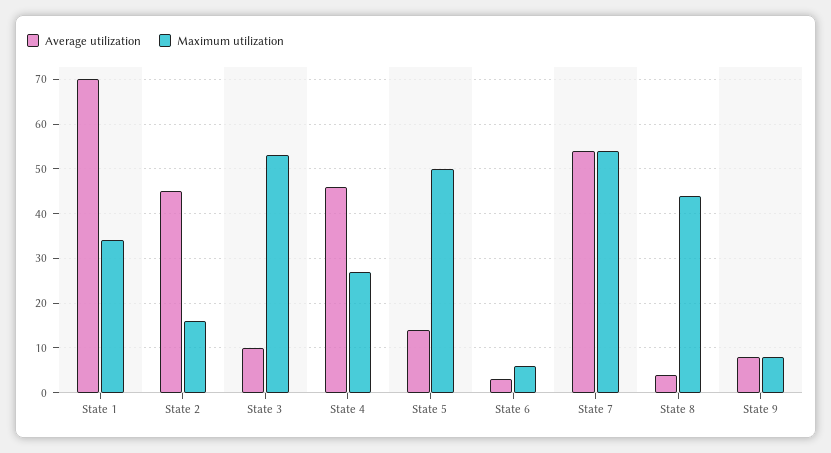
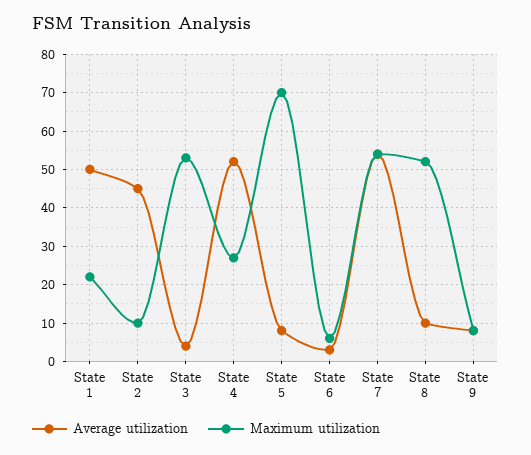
  {
    "Average utilization": {
-     "State 1": 70,
+     "State 1": 50,
      "State 2": 44,
-     "State 3": 10,
+     "State 3": 4,
-     "State 4": 46,
+     "State 4": 52,
-     "State 5": 14,
+     "State 5": 8,
      "State 6": 4,
      "State 7": 54,
-     "State 8": 4,
+     "State 8": 10,
      "State 9": 8
    },
    "Maximum utilization": {
-     "State 1": 34,
+     "State 1": 22,
-     "State 2": 16,
+     "State 2": 10,
      "State 3": 54,
      "State 4": 28,
-     "State 5": 50,
+     "State 5": 70,
      "State 6": 6,
      "State 7": 54,
-     "State 8": 44,
+     "State 8": 52,
      "State 9": 8
    }
  }

